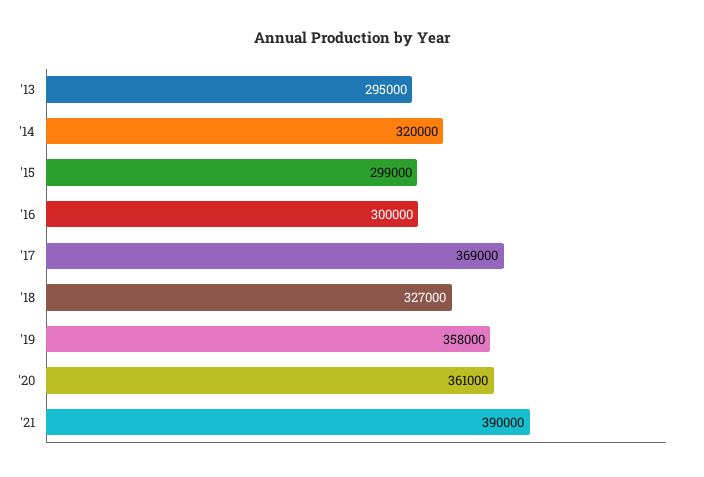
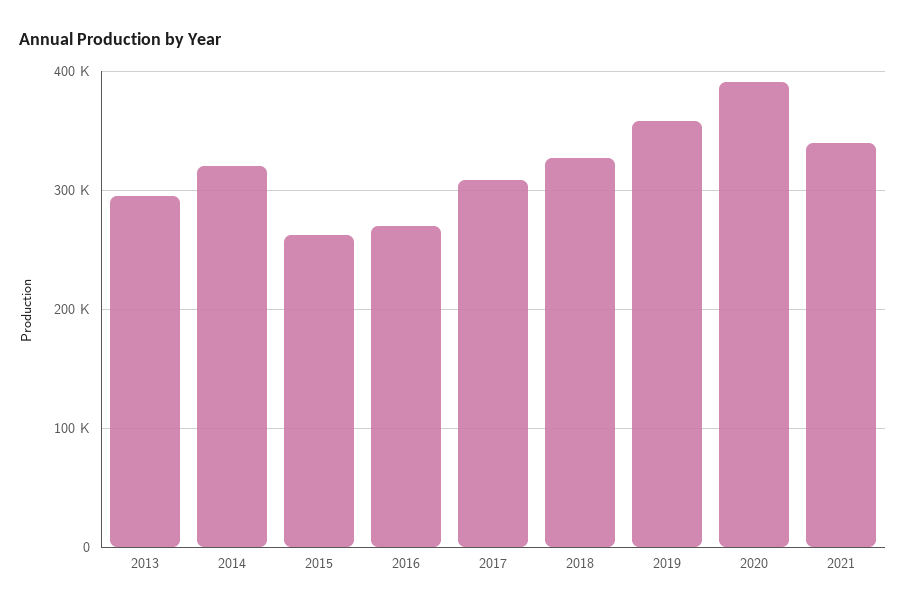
  {
    "'13": 295000,
    "'14": 320000,
-   "'15": 299000,
+   "'15": 260000,
-   "'16": 300000,
+   "'16": 270000,
-   "'17": 369000,
+   "'17": 310000,
    "'18": 327000,
    "'19": 358000,
-   "'20": 361000,
+   "'20": 390000,
-   "'21": 390000
+   "'21": 340000
  }

